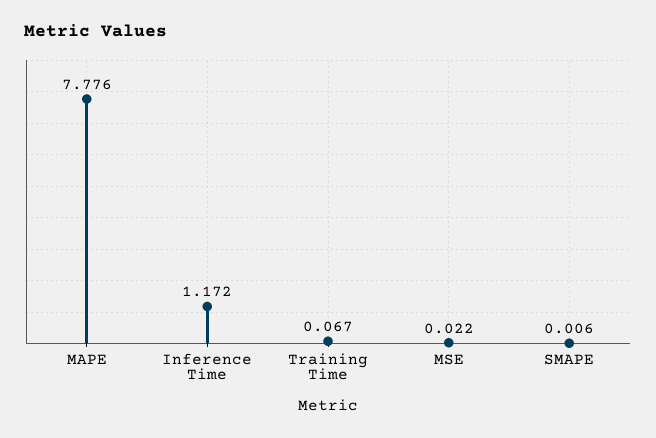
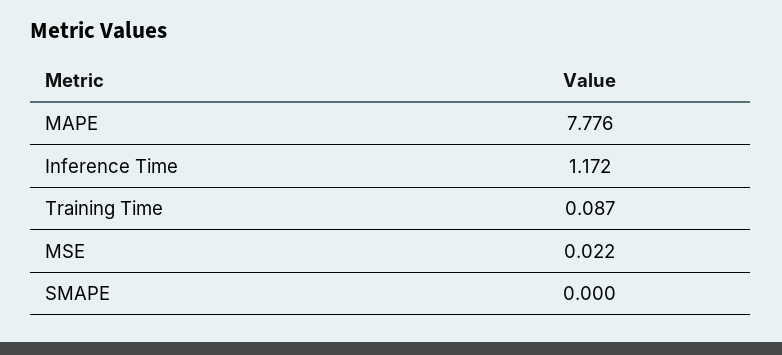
  {
    "MAPE": 7.776,
    "Inference Time": 1.172,
-   "Training Time": 0.067,
+   "Training Time": 0.087,
    "MSE": 0.022,
-   "SMAPE": 0.006
+   "SMAPE": 0
  }

